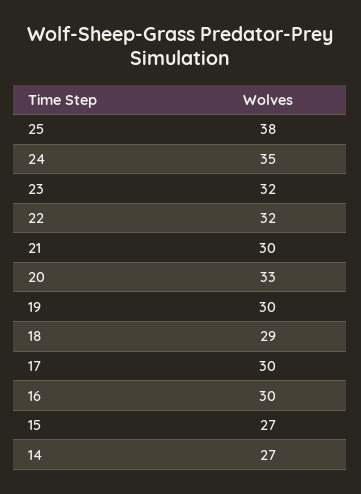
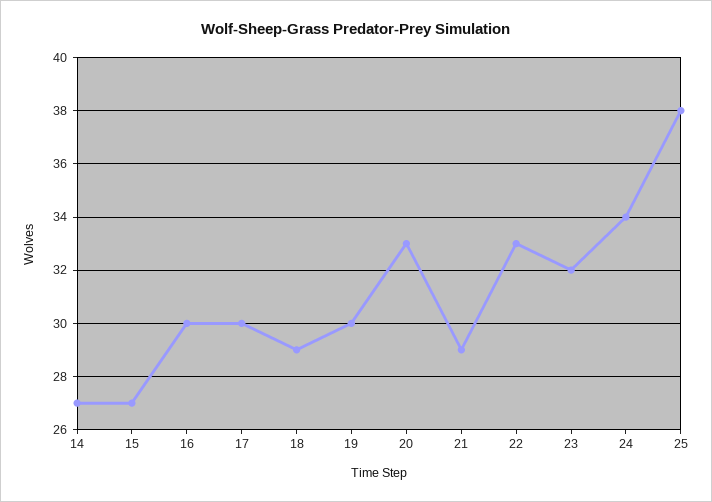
  {
    "25": 38,
-   "24": 35,
+   "24": 34,
    "23": 32,
-   "22": 32,
+   "22": 33,
-   "21": 30,
+   "21": 29,
    "20": 33,
    "19": 30,
    "18": 29,
    "17": 30,
    "16": 30,
    "15": 27,
    "14": 27
  }

